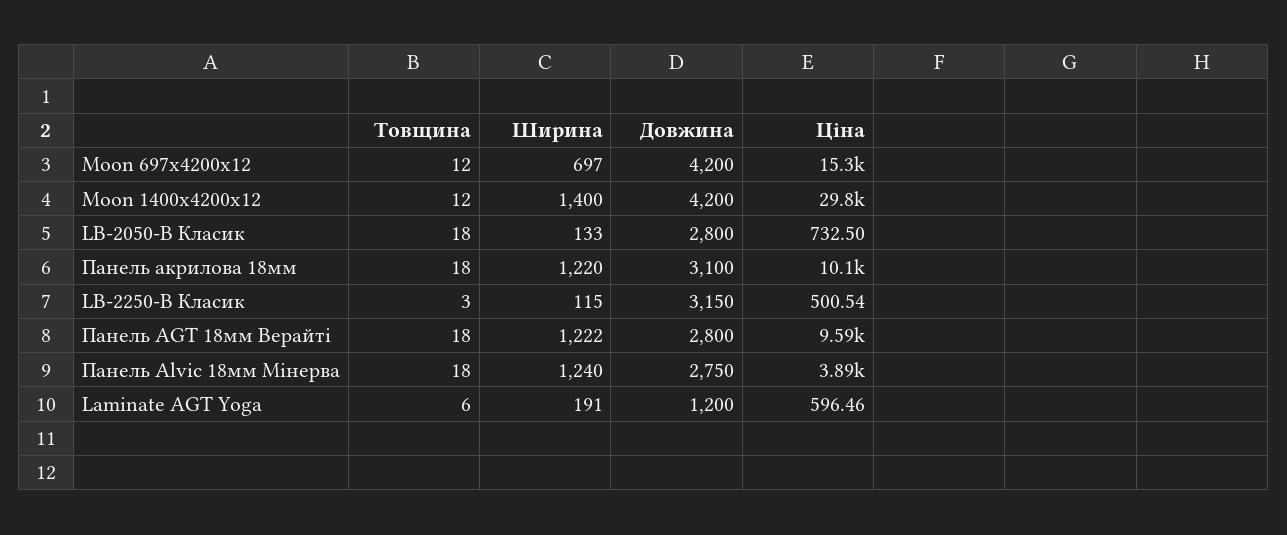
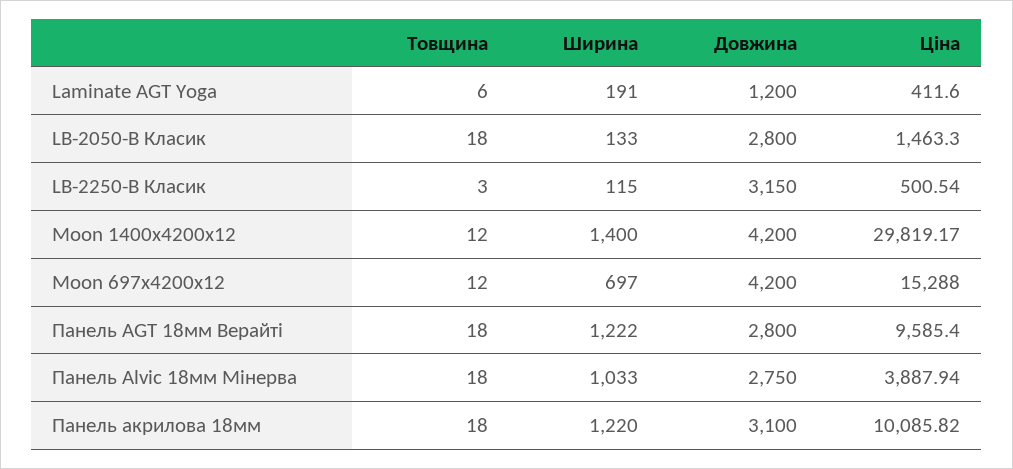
  {
    "Товщина": {
      "Moon 697x4200x12": 12,
      "Moon 1400x4200x12": 12,
      "LB-2050-В Класик": 18,
      "Панель акрилова 18мм": 18,
      "LB-2250-В Класик": 3,
      "Панель AGT 18мм Верайті": 18,
      "Панель Alvic 18мм Мінерва": 18,
      "Laminate AGT Yoga": 6
    },
    "Ширина": {
      "Moon 697x4200x12": 697,
      "Moon 1400x4200x12": 1400,
      "LB-2050-В Класик": 133,
      "Панель акрилова 18мм": 1220,
      "LB-2250-В Класик": 115,
      "Панель AGT 18мм Верайті": 1222,
-     "Панель Alvic 18мм Мінерва": 1240,
+     "Панель Alvic 18мм Мінерва": 1033,
      "Laminate AGT Yoga": 191
    },
    "Довжина": {
      "Moon 697x4200x12": 4200,
      "Moon 1400x4200x12": 4200,
      "LB-2050-В Класик": 2800,
      "Панель акрилова 18мм": 3100,
      "LB-2250-В Класик": 3150,
      "Панель AGT 18мм Верайті": 2800,
      "Панель Alvic 18мм Мінерва": 2750,
      "Laminate AGT Yoga": 1200
    },
    "Ціна": {
      "Moon 697x4200x12": 15288,
      "Moon 1400x4200x12": 29819.17,
-     "LB-2050-В Класик": 732.5,
+     "LB-2050-В Класик": 1463.3,
      "Панель акрилова 18мм": 10085.82,
      "LB-2250-В Класик": 500.54,
      "Панель AGT 18мм Верайті": 9585.4,
      "Панель Alvic 18мм Мінерва": 3887.94,
-     "Laminate AGT Yoga": 596.46
+     "Laminate AGT Yoga": 411.6
    }
  }

